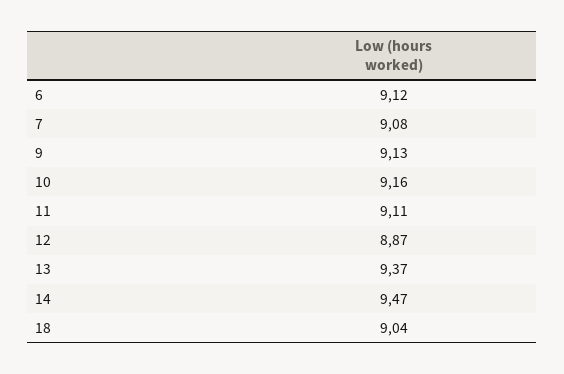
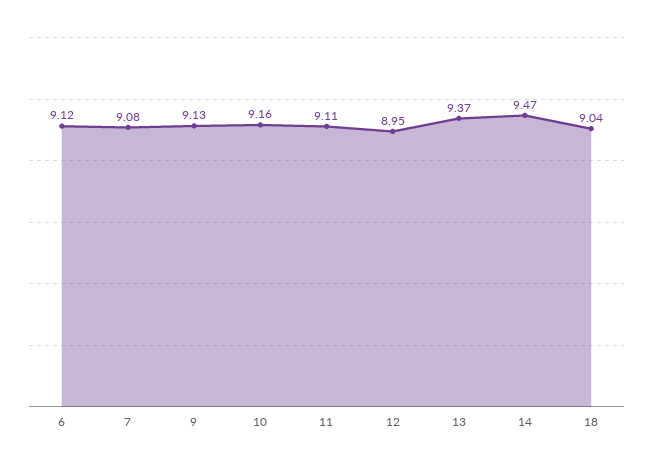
  {
    "6": 9.12,
    "7": 9.08,
    "9": 9.13,
    "10": 9.16,
    "11": 9.11,
-   "12": 8.87,
+   "12": 8.95,
    "13": 9.37,
    "14": 9.47,
    "18": 9.04
  }

